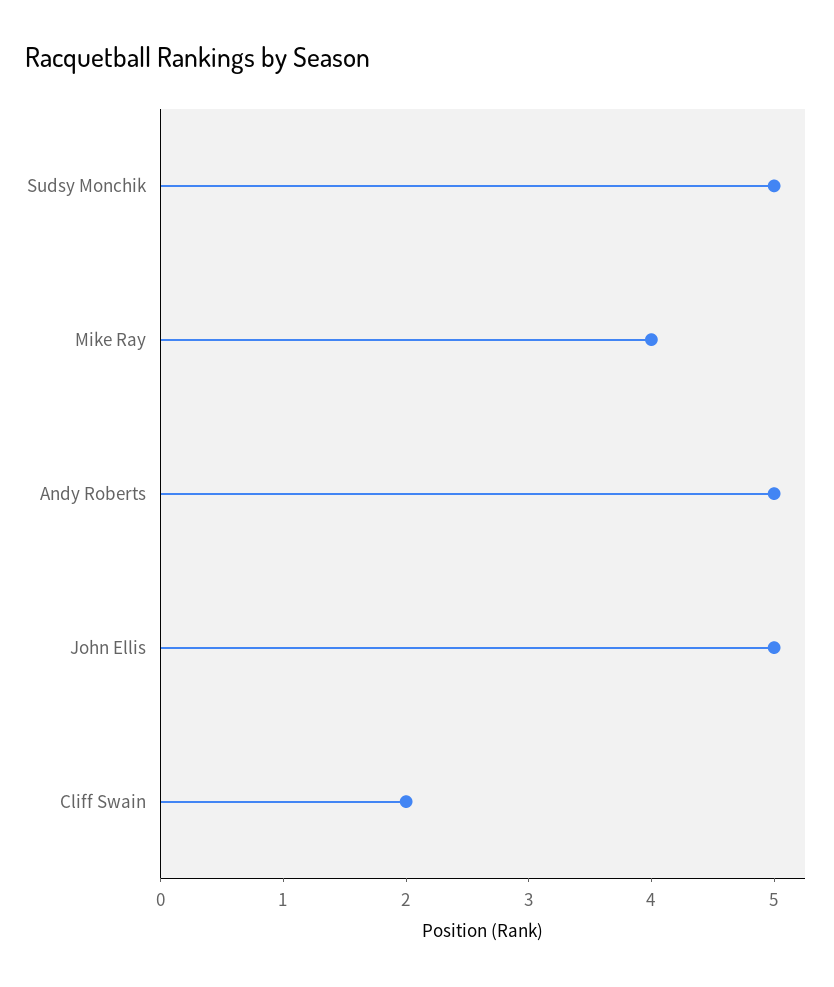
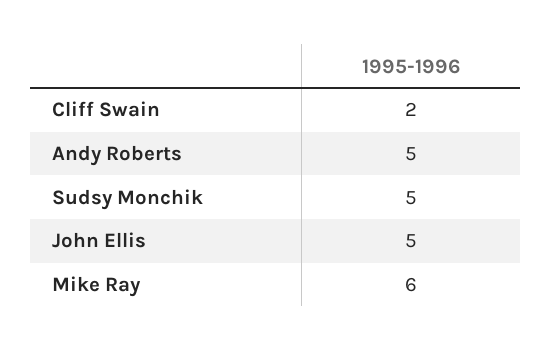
  {
    "Sudsy Monchik": 5,
-   "Mike Ray": 4,
+   "Mike Ray": 6,
    "Andy Roberts": 5,
    "John Ellis": 5,
    "Cliff Swain": 2
  }

